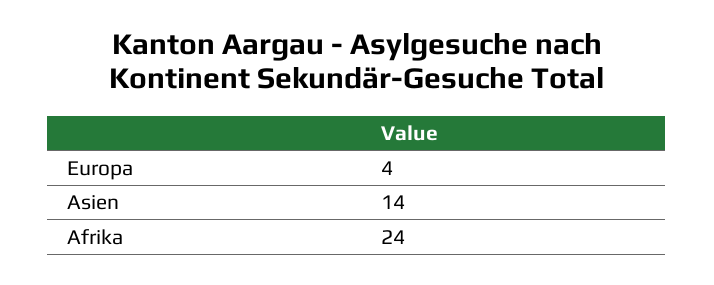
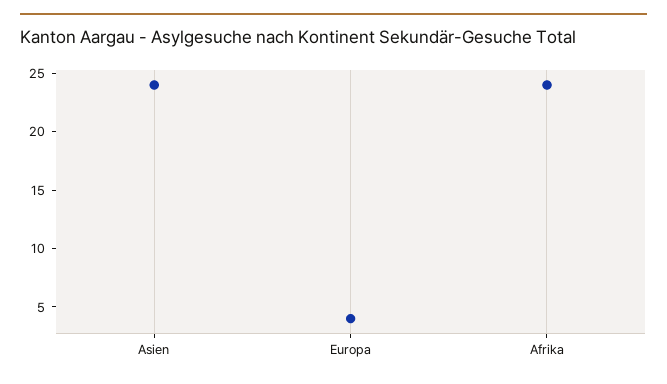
  {
    "Europa": 4,
-   "Asien": 14,
+   "Asien": 24,
    "Afrika": 24
  }

